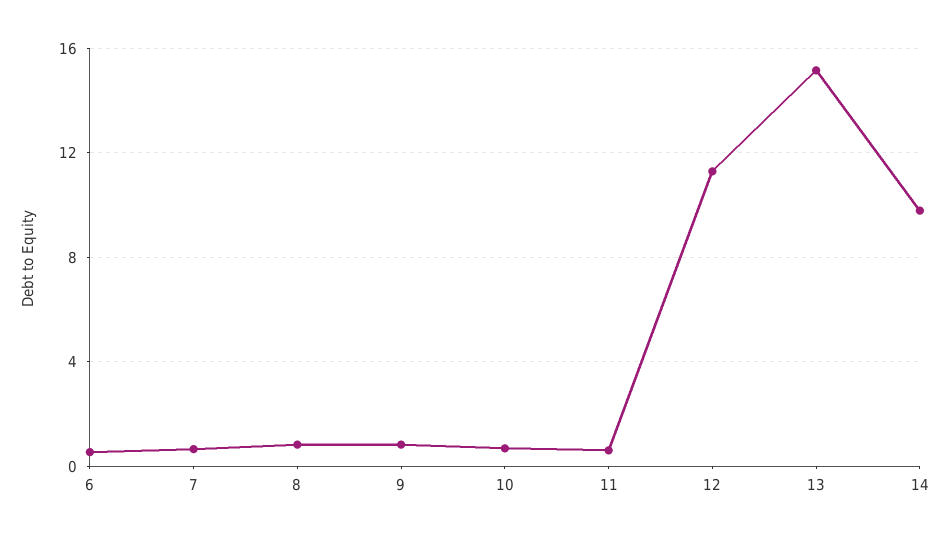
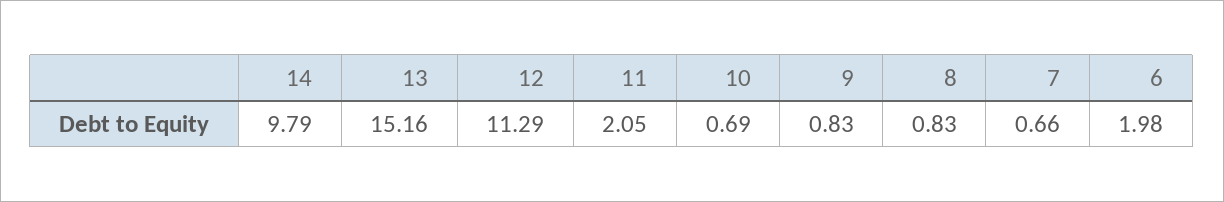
  {
-   "6": 0.5,
+   "6": 1.98,
    "7": 0.66,
    "8": 0.83,
    "9": 0.83,
    "10": 0.69,
-   "11": 0.5,
+   "11": 2.05,
    "12": 11.29,
    "13": 15.16,
    "14": 9.79
  }

